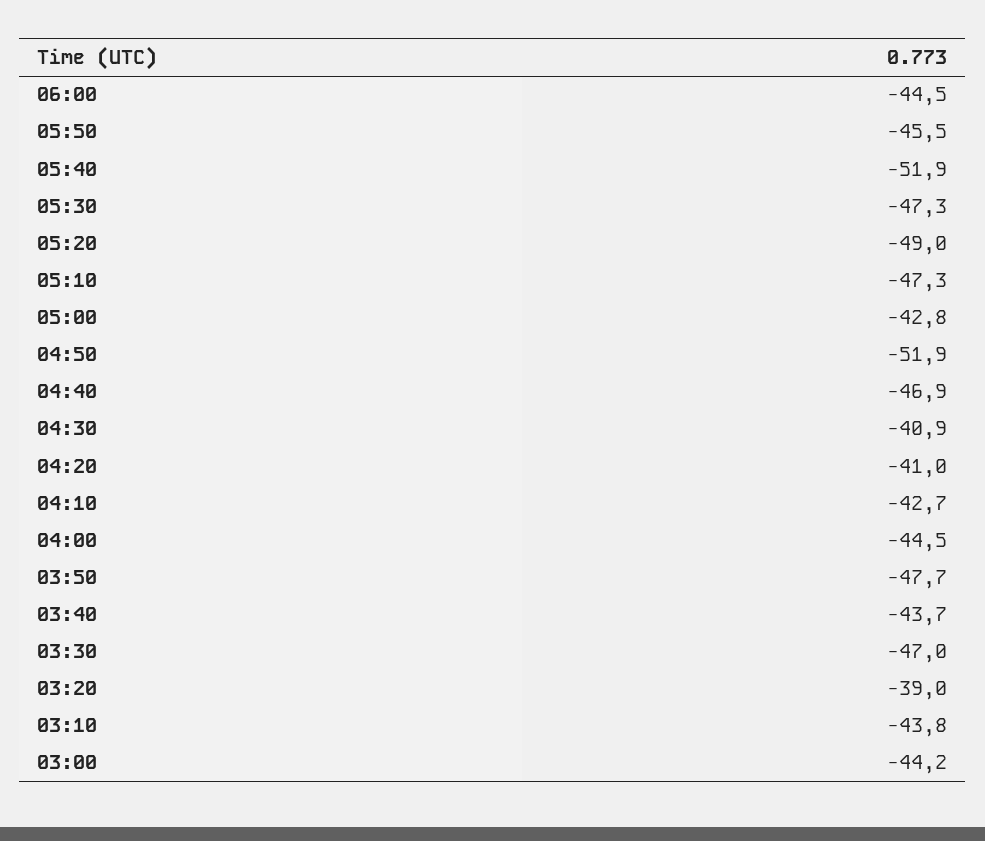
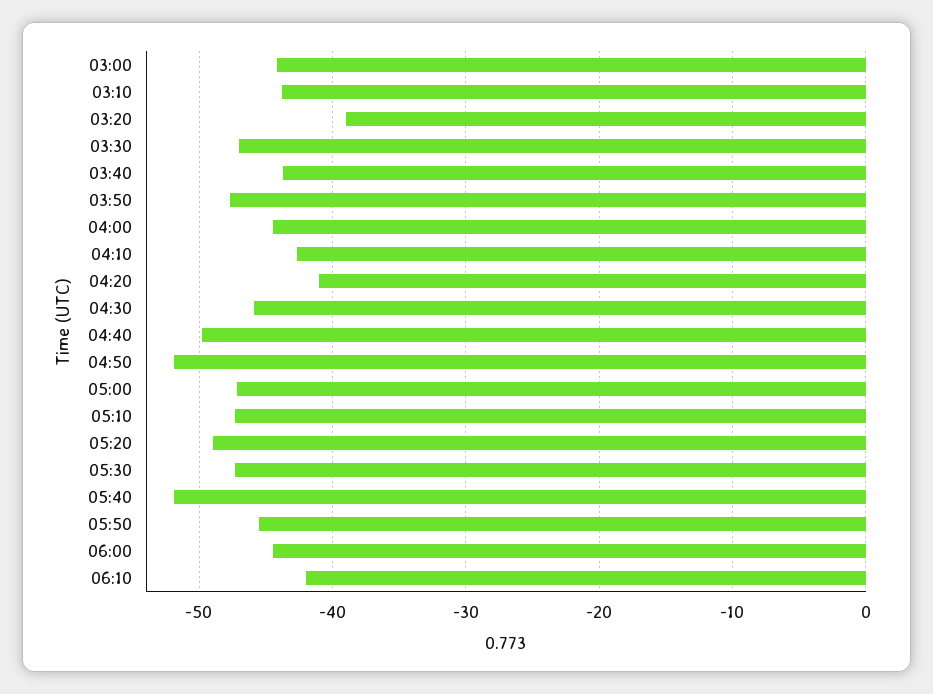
  {
    "06:00": -44.5,
    "05:50": -45.5,
    "05:40": -51.9,
    "05:30": -47.3,
    "05:20": -49,
    "05:10": -47.3,
-   "05:00": -42.8,
+   "05:00": -47,
    "04:50": -51.9,
-   "04:40": -46.9,
+   "04:40": -50,
-   "04:30": -40.9,
+   "04:30": -46,
    "04:20": -41,
    "04:10": -42.7,
    "04:00": -44.5,
    "03:50": -47.7,
    "03:40": -43.7,
    "03:30": -47,
    "03:20": -39,
    "03:10": -43.8,
-   "03:00": -44.2
+   "03:00": -44.2,
+   "06:10": -42
  }

